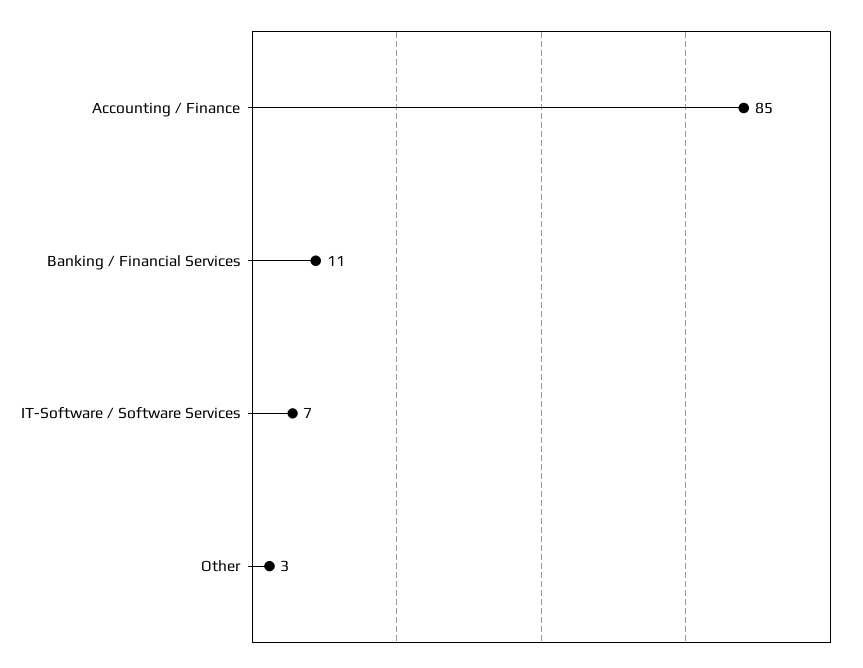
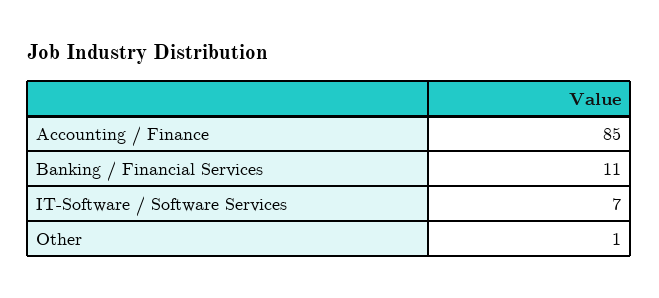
  {
    "Accounting / Finance": 85,
    "Banking / Financial Services": 11,
    "IT-Software / Software Services": 7,
-   "Other": 3
+   "Other": 1
  }

